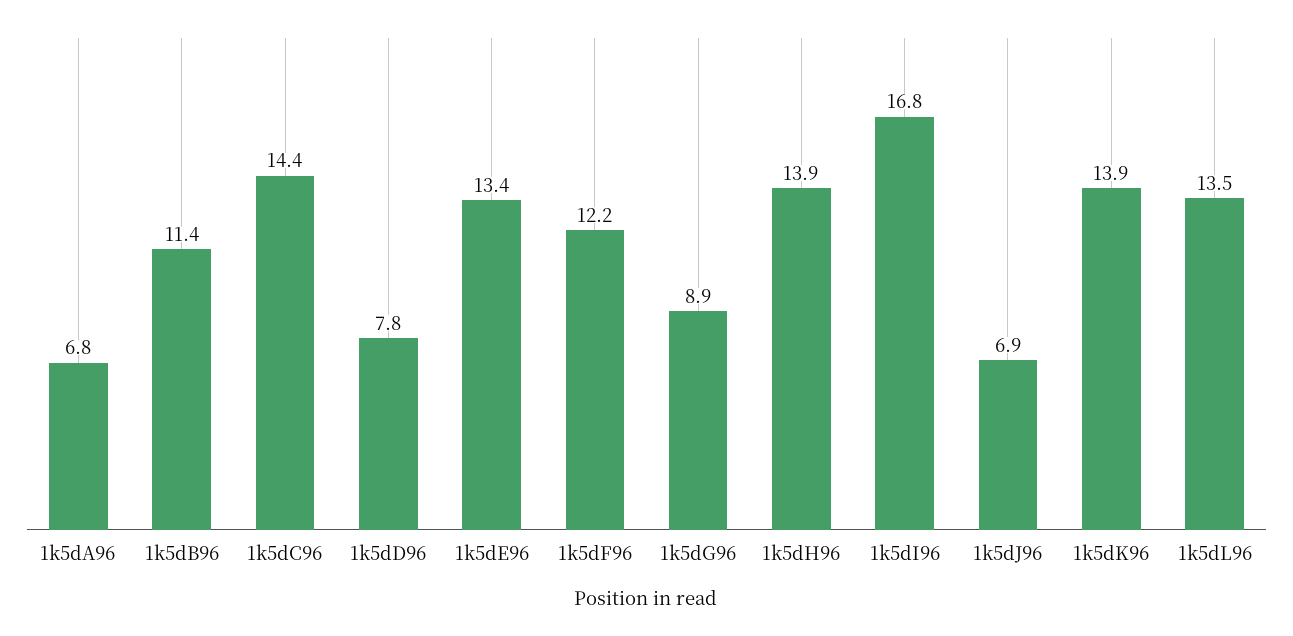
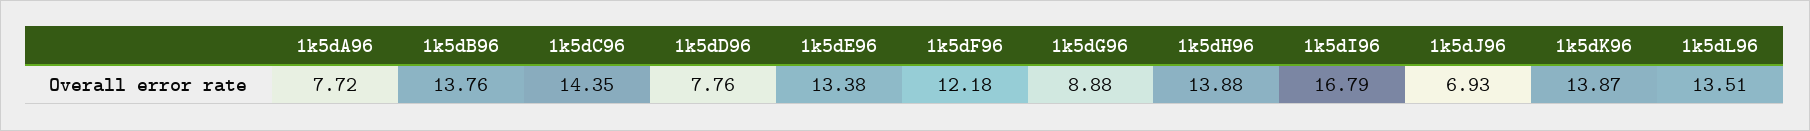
  {
-   "1k5dA96": 6.8,
+   "1k5dA96": 7.72,
-   "1k5dB96": 11.4,
+   "1k5dB96": 13.76,
    "1k5dC96": 14.35,
    "1k5dD96": 7.76,
    "1k5dE96": 13.38,
    "1k5dF96": 12.18,
    "1k5dG96": 8.88,
    "1k5dH96": 13.88,
    "1k5dI96": 16.79,
    "1k5dJ96": 6.93,
    "1k5dK96": 13.87,
    "1k5dL96": 13.51
  }

